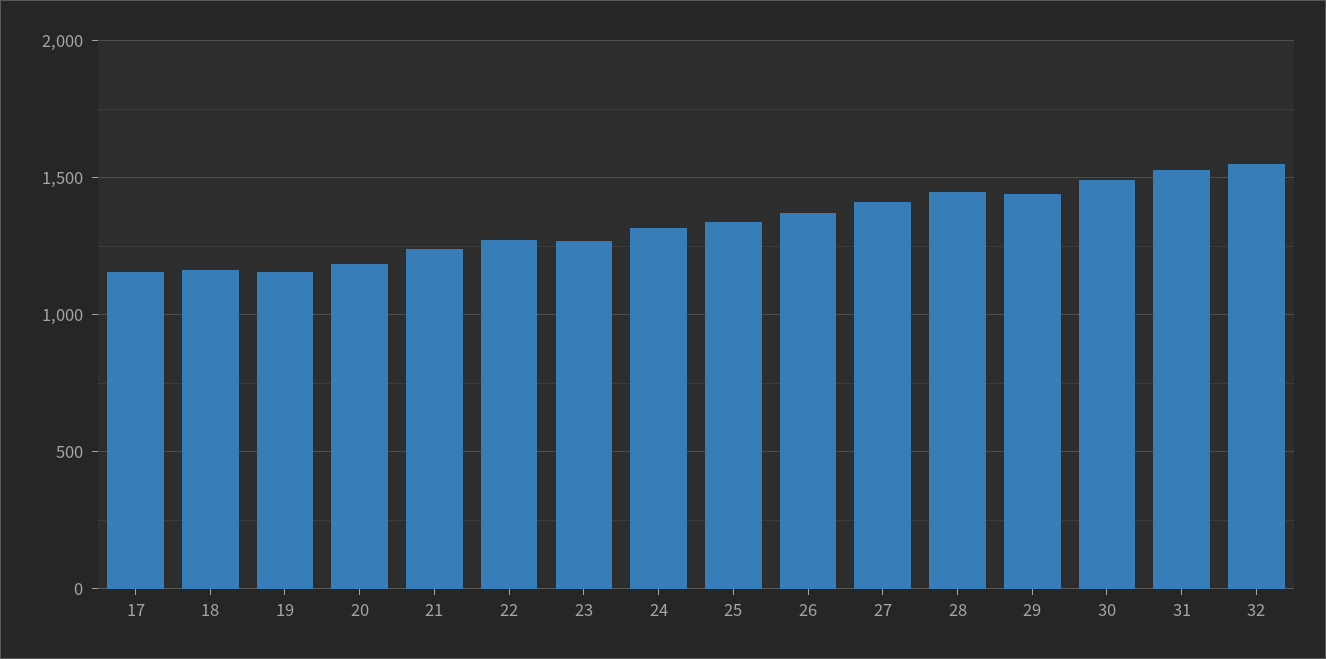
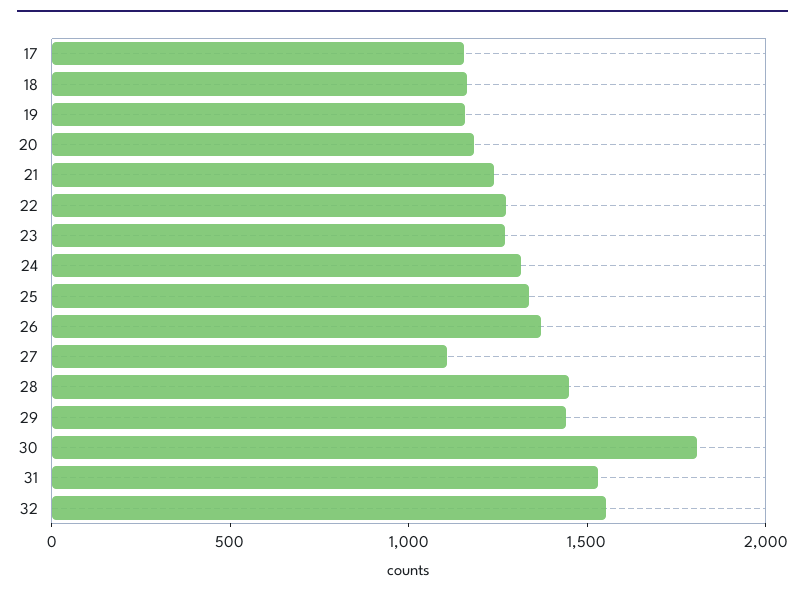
  {
    "17": 1150,
    "18": 1150,
    "19": 1150,
    "20": 1200,
    "21": 1250,
    "22": 1250,
    "23": 1250,
    "24": 1300,
    "25": 1350,
    "26": 1350,
-   "27": 1400,
+   "27": 1100,
    "28": 1450,
    "29": 1450,
-   "30": 1500,
+   "30": 1800,
    "31": 1550,
    "32": 1550
  }

